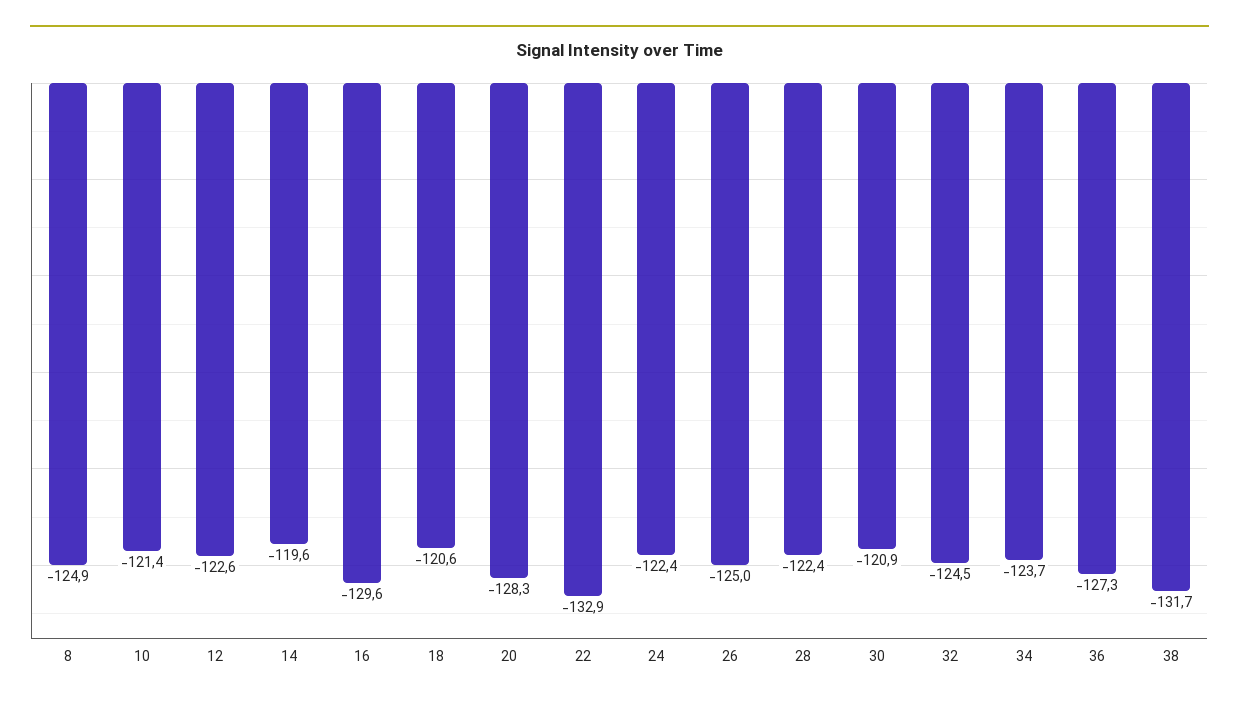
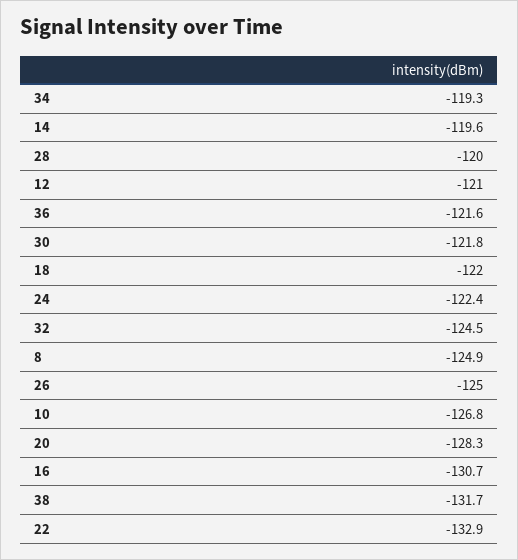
  {
    "8": -124.9,
-   "10": -121.4,
+   "10": -126.8,
-   "12": -122.6,
+   "12": -121,
    "14": -119.6,
-   "16": -129.6,
+   "16": -130.7,
-   "18": -120.6,
+   "18": -122,
    "20": -128.3,
    "22": -132.9,
    "24": -122.4,
    "26": -125,
-   "28": -122.4,
+   "28": -120,
-   "30": -120.9,
+   "30": -121.8,
    "32": -124.5,
-   "34": -123.7,
+   "34": -119.3,
-   "36": -127.3,
+   "36": -121.6,
    "38": -131.7
  }

